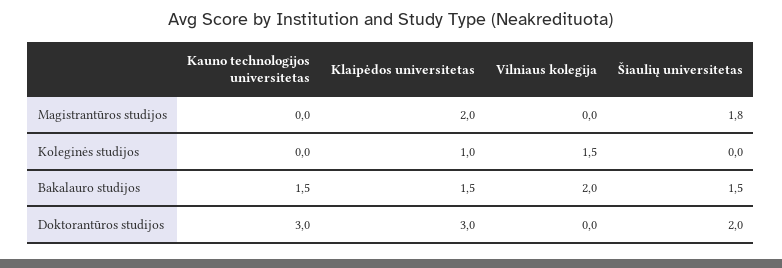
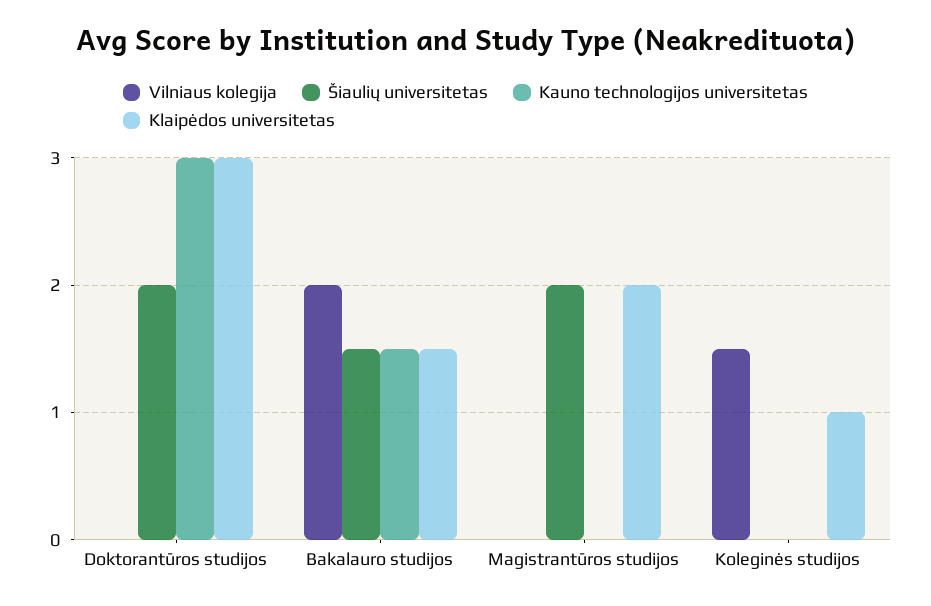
  {
    "Kauno technologijos universitetas": {
      "Magistrantūros studijos": 0,
      "Koleginės studijos": 0,
      "Bakalauro studijos": 1.5,
      "Doktorantūros studijos": 3
    },
    "Klaipėdos universitetas": {
      "Magistrantūros studijos": 2,
      "Koleginės studijos": 1,
      "Bakalauro studijos": 1.5,
      "Doktorantūros studijos": 3
    },
    "Vilniaus kolegija": {
      "Magistrantūros studijos": 0,
      "Koleginės studijos": 1.5,
      "Bakalauro studijos": 2,
      "Doktorantūros studijos": 0
    },
    "Šiaulių universitetas": {
-     "Magistrantūros studijos": 1.8,
+     "Magistrantūros studijos": 2,
      "Koleginės studijos": 0,
      "Bakalauro studijos": 1.5,
      "Doktorantūros studijos": 2
    }
  }

